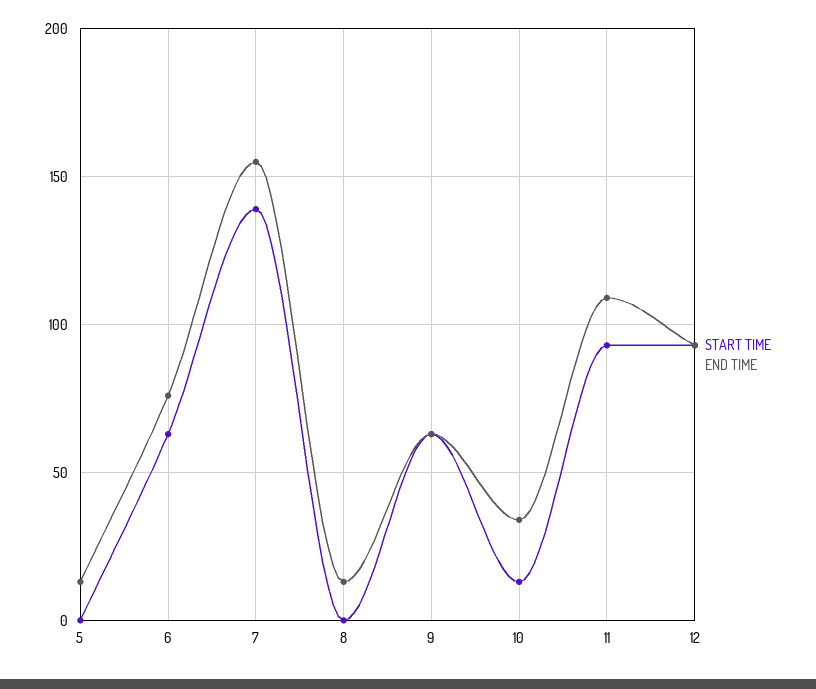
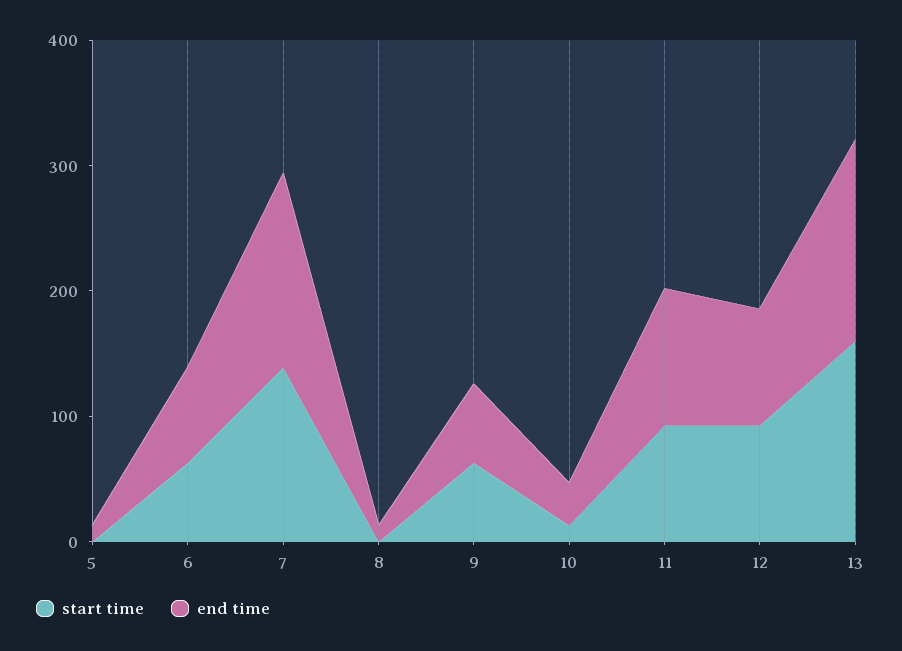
  {
    "START TIME": {
      "5": 0,
      "6": 65,
      "7": 140,
      "8": 0,
      "9": 65,
      "10": 15,
      "11": 95,
-     "12": 95
+     "12": 95,
+     "13": 160
    },
    "END TIME": {
      "5": 15,
      "6": 75,
      "7": 155,
      "8": 15,
      "9": 65,
      "10": 35,
      "11": 110,
-     "12": 95
+     "12": 95,
+     "13": 160
    }
  }

